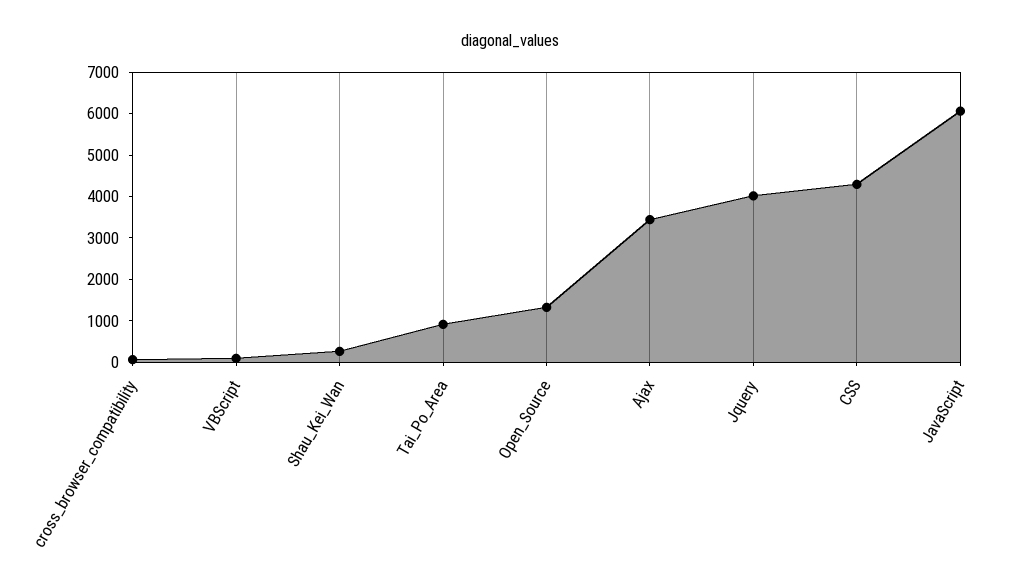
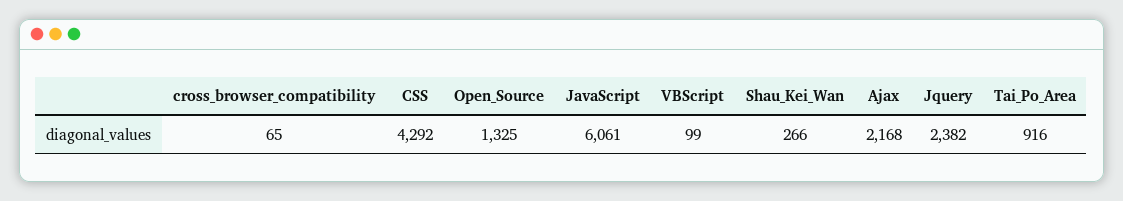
  {
    "cross_browser_compatibility": 65,
    "VBScript": 99,
    "Shau_Kei_Wan": 266,
    "Tai_Po_Area": 916,
    "Open_Source": 1325,
-   "Ajax": 3400,
+   "Ajax": 2168,
-   "Jquery": 4000,
+   "Jquery": 2382,
    "CSS": 4292,
    "JavaScript": 6061
  }

